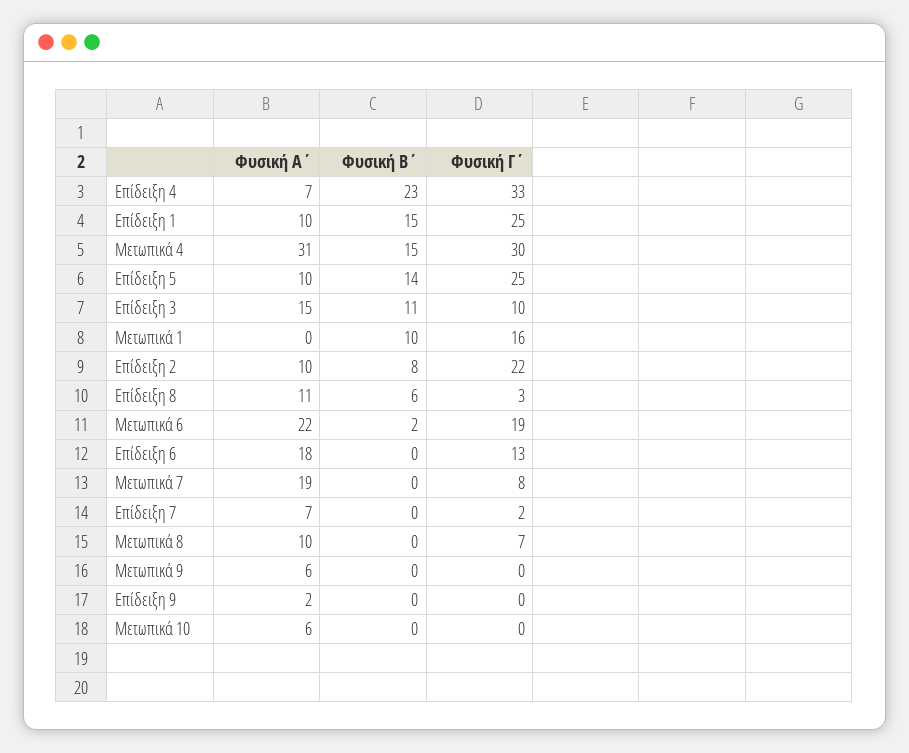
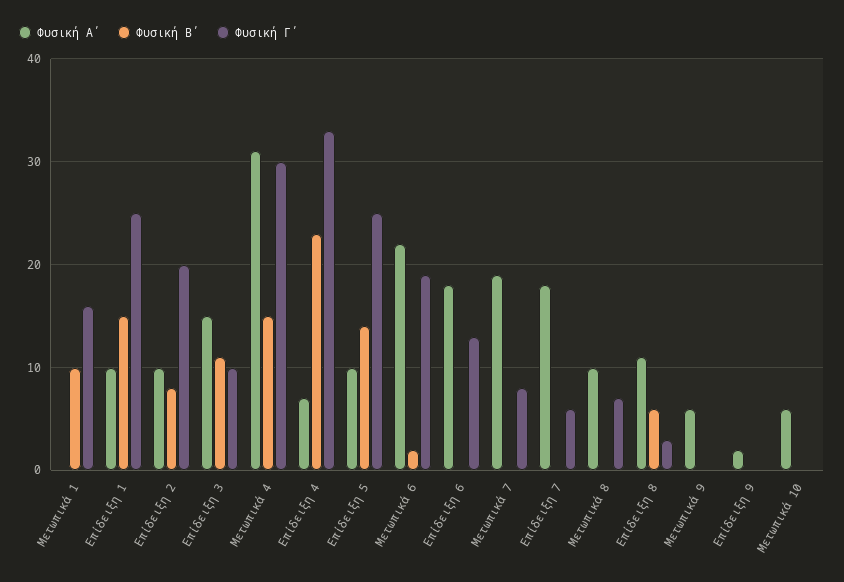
  {
    "Φυσική Α΄": {
      "Επίδειξη 4": 7,
      "Επίδειξη 1": 10,
      "Μετωπικά 4": 31,
      "Επίδειξη 5": 10,
      "Επίδειξη 3": 15,
      "Μετωπικά 1": 0,
      "Επίδειξη 2": 10,
      "Επίδειξη 8": 11,
      "Μετωπικά 6": 22,
      "Επίδειξη 6": 18,
      "Μετωπικά 7": 19,
-     "Επίδειξη 7": 7,
+     "Επίδειξη 7": 18,
      "Μετωπικά 8": 10,
      "Μετωπικά 9": 6,
      "Επίδειξη 9": 2,
      "Μετωπικά 10": 6
    },
    "Φυσική Β΄": {
      "Επίδειξη 4": 23,
      "Επίδειξη 1": 15,
      "Μετωπικά 4": 15,
      "Επίδειξη 5": 14,
      "Επίδειξη 3": 11,
      "Μετωπικά 1": 10,
      "Επίδειξη 2": 8,
      "Επίδειξη 8": 6,
      "Μετωπικά 6": 2,
      "Επίδειξη 6": 0,
      "Μετωπικά 7": 0,
      "Επίδειξη 7": 0,
      "Μετωπικά 8": 0,
      "Μετωπικά 9": 0,
      "Επίδειξη 9": 0,
      "Μετωπικά 10": 0
    },
    "Φυσική Γ΄": {
      "Επίδειξη 4": 33,
      "Επίδειξη 1": 25,
      "Μετωπικά 4": 30,
      "Επίδειξη 5": 25,
      "Επίδειξη 3": 10,
      "Μετωπικά 1": 16,
-     "Επίδειξη 2": 22,
+     "Επίδειξη 2": 20,
      "Επίδειξη 8": 3,
      "Μετωπικά 6": 19,
      "Επίδειξη 6": 13,
      "Μετωπικά 7": 8,
-     "Επίδειξη 7": 2,
+     "Επίδειξη 7": 6,
      "Μετωπικά 8": 7,
      "Μετωπικά 9": 0,
      "Επίδειξη 9": 0,
      "Μετωπικά 10": 0
    }
  }

